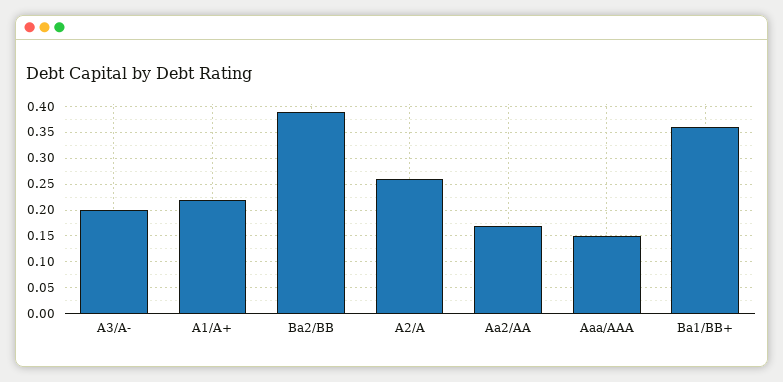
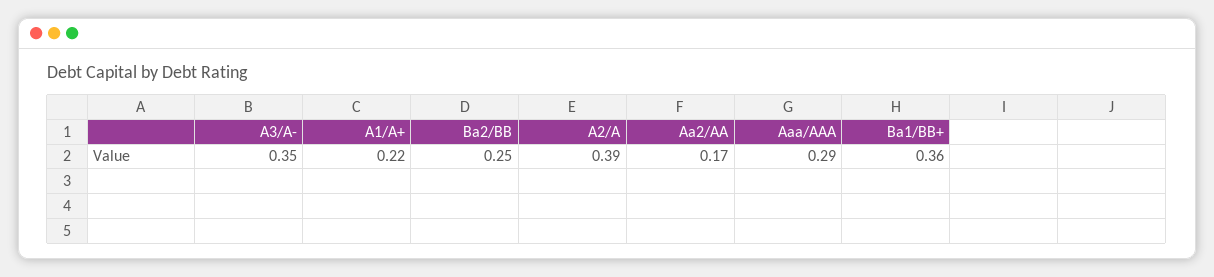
  {
-   "A3/A-": 0.2,
+   "A3/A-": 0.35,
    "A1/A+": 0.22,
-   "Ba2/BB": 0.4,
+   "Ba2/BB": 0.25,
-   "A2/A": 0.25,
+   "A2/A": 0.39,
    "Aa2/AA": 0.17,
-   "Aaa/AAA": 0.15,
+   "Aaa/AAA": 0.29,
    "Ba1/BB+": 0.36
  }

